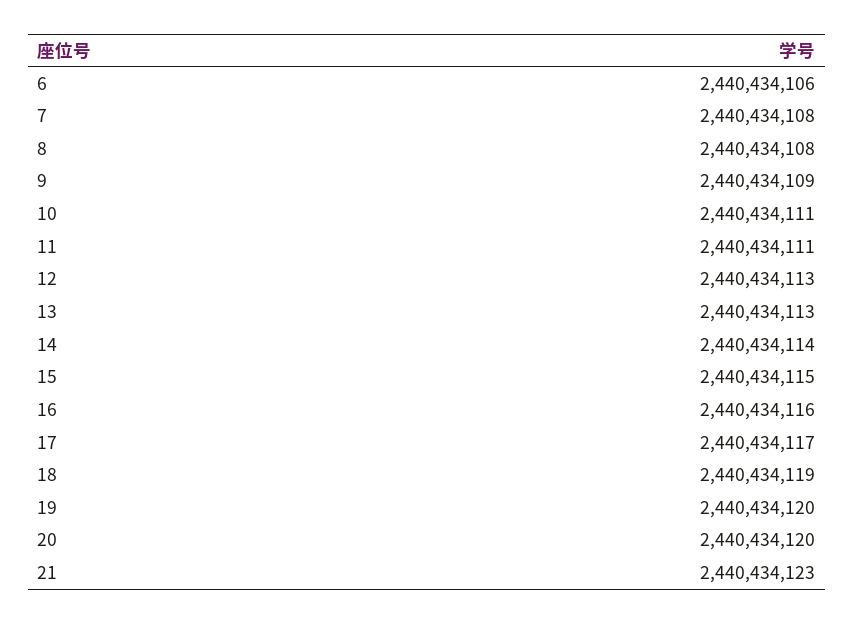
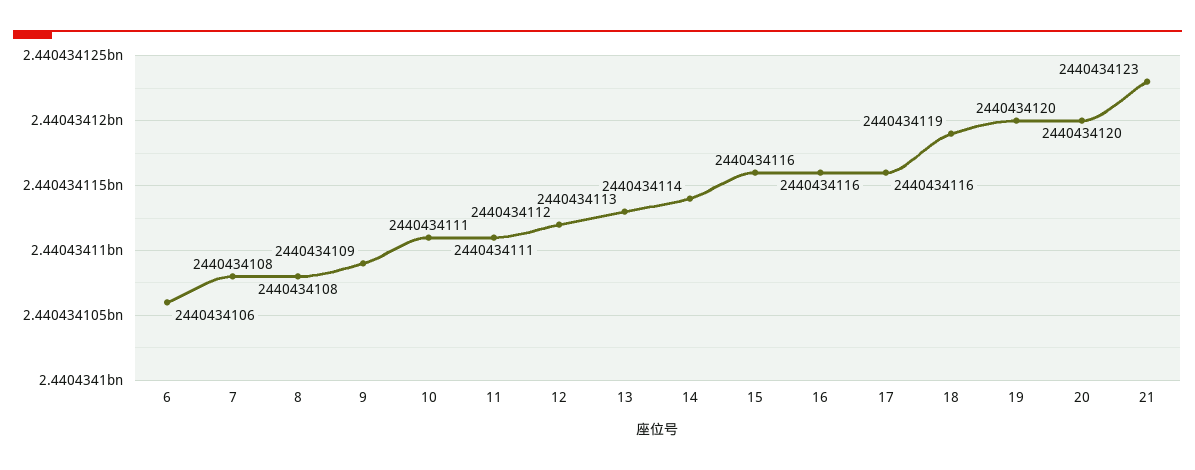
  {
    "6": 2440434106,
    "7": 2440434108,
    "8": 2440434108,
    "9": 2440434109,
    "10": 2440434111,
    "11": 2440434111,
-   "12": 2440434113,
+   "12": 2440434112,
    "13": 2440434113,
    "14": 2440434114,
-   "15": 2440434115,
+   "15": 2440434116,
    "16": 2440434116,
-   "17": 2440434117,
+   "17": 2440434116,
    "18": 2440434119,
    "19": 2440434120,
    "20": 2440434120,
    "21": 2440434123
  }

